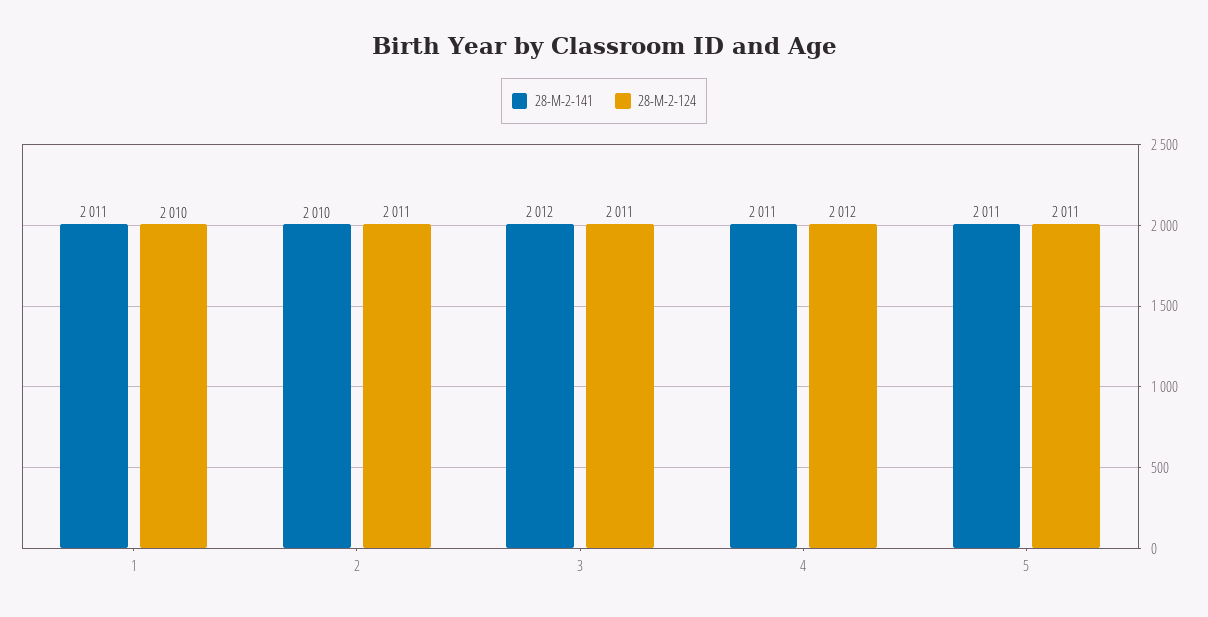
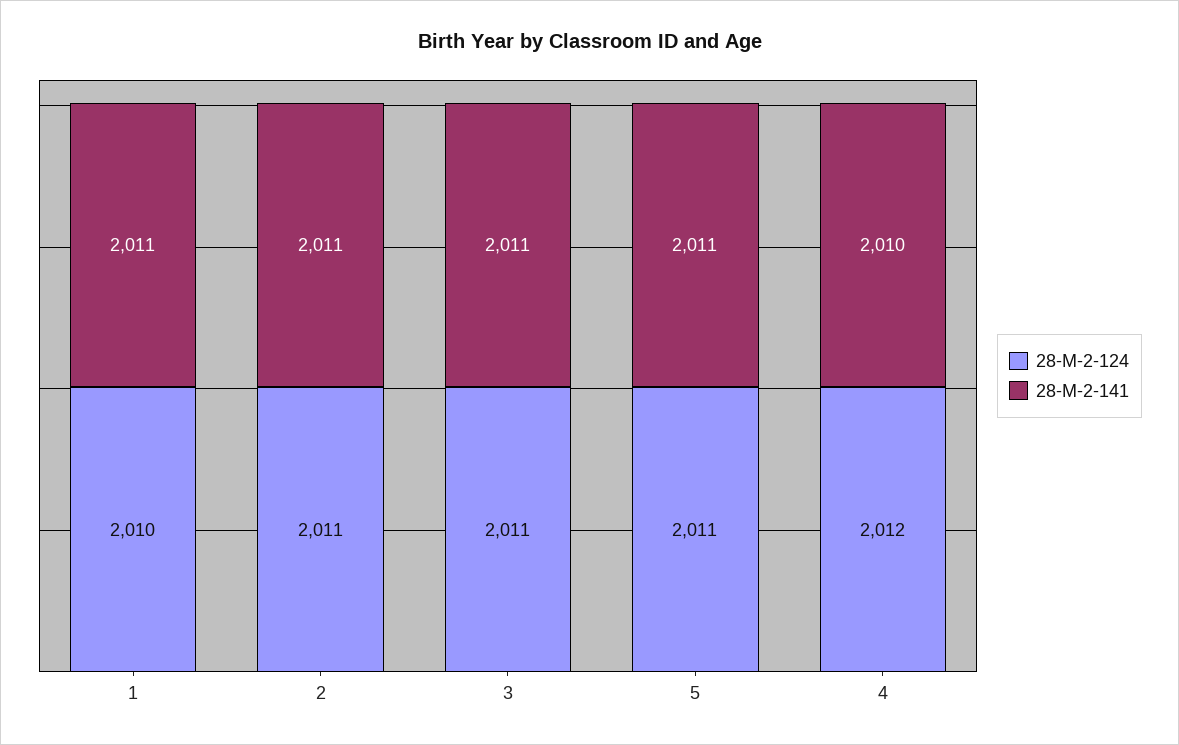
  {
    "28-M-2-141": {
      "1": 2011,
-     "2": 2010,
+     "2": 2011,
-     "3": 2012,
+     "3": 2011,
-     "4": 2011,
+     "4": 2010,
      "5": 2011
    },
    "28-M-2-124": {
      "1": 2010,
      "2": 2011,
      "3": 2011,
      "4": 2012,
      "5": 2011
    }
  }

